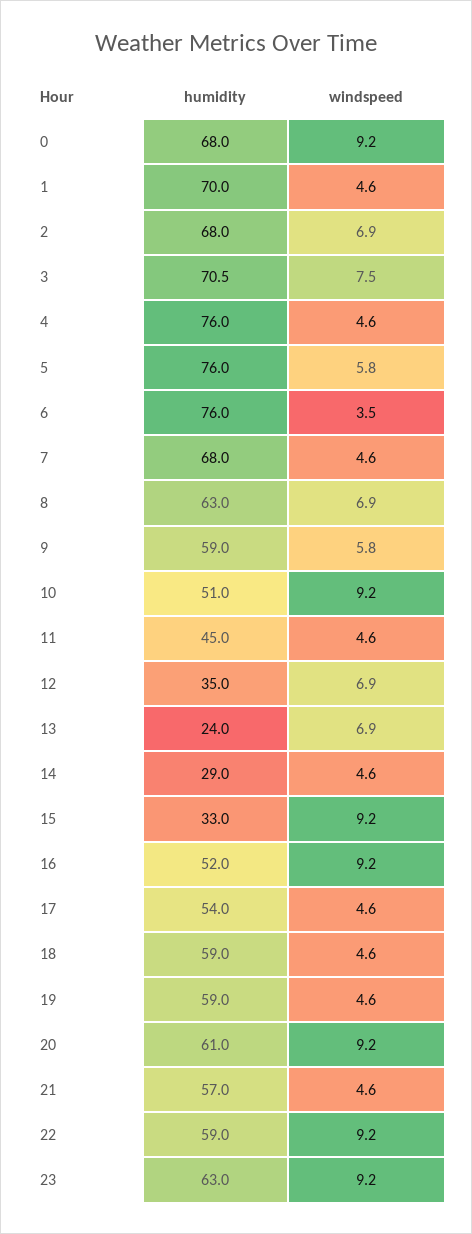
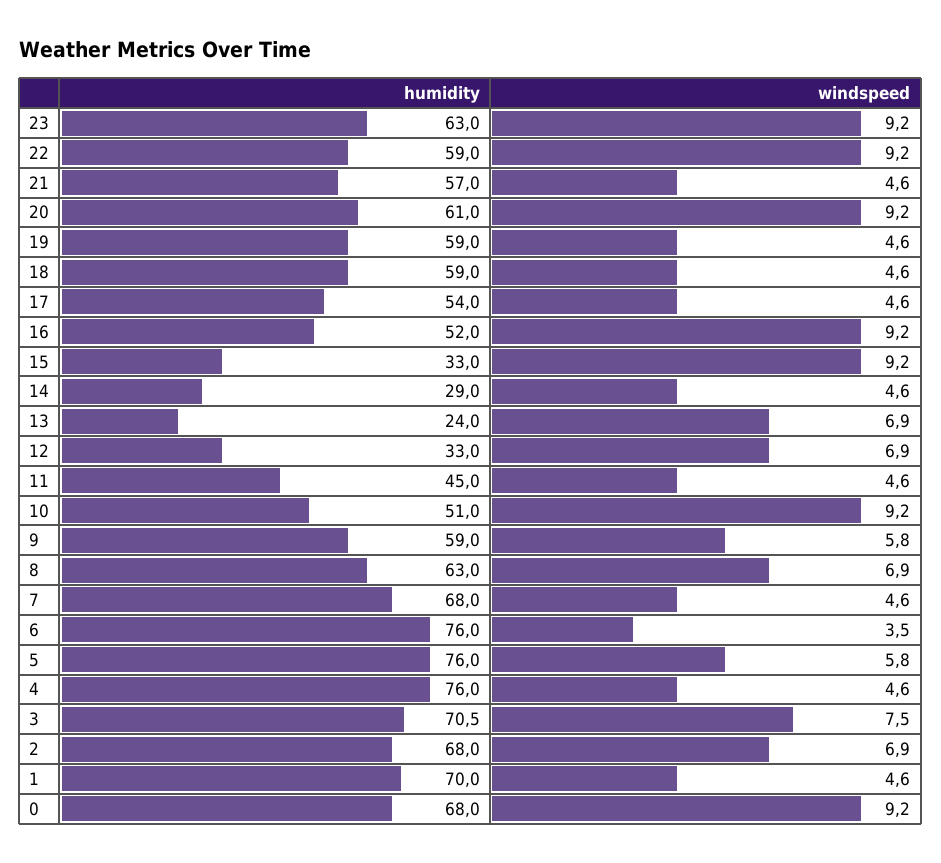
  {
    "humidity": {
      "0": 68,
      "1": 70,
      "2": 68,
      "3": 70.5,
      "4": 76,
      "5": 76,
      "6": 76,
      "7": 68,
      "8": 63,
      "9": 59,
      "10": 51,
      "11": 45,
-     "12": 35,
+     "12": 33,
      "13": 24,
      "14": 29,
      "15": 33,
      "16": 52,
      "17": 54,
      "18": 59,
      "19": 59,
      "20": 61,
      "21": 57,
      "22": 59,
      "23": 63
    },
    "windspeed": {
      "0": 9.2,
      "1": 4.6,
      "2": 6.9,
      "3": 7.5,
      "4": 4.6,
      "5": 5.8,
      "6": 3.5,
      "7": 4.6,
      "8": 6.9,
      "9": 5.8,
      "10": 9.2,
      "11": 4.6,
      "12": 6.9,
      "13": 6.9,
      "14": 4.6,
      "15": 9.2,
      "16": 9.2,
      "17": 4.6,
      "18": 4.6,
      "19": 4.6,
      "20": 9.2,
      "21": 4.6,
      "22": 9.2,
      "23": 9.2
    }
  }

